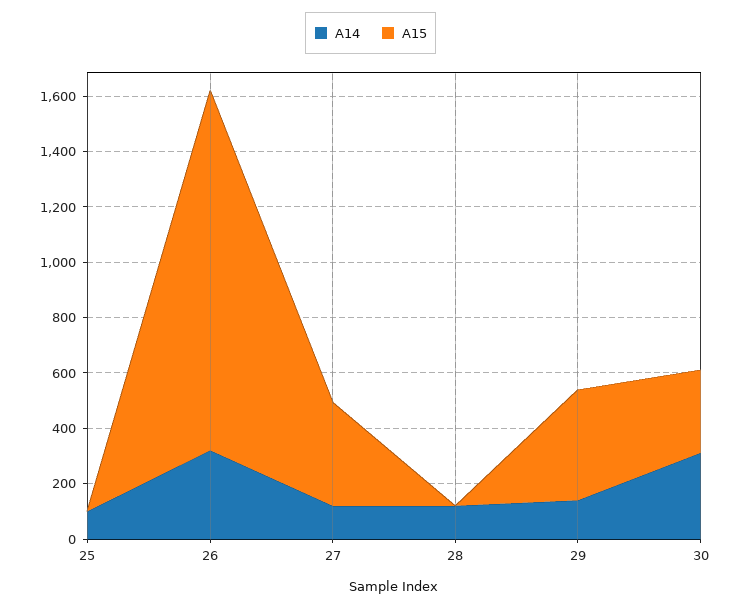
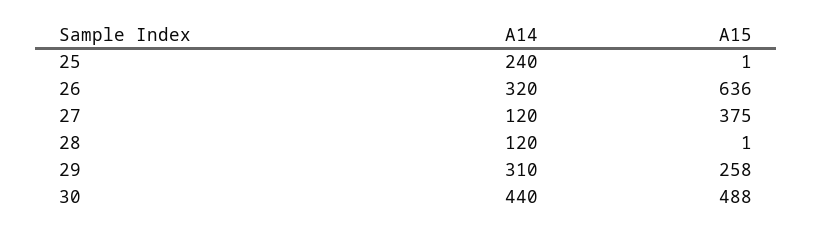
  {
    "A14": {
-     "25": 100,
+     "25": 240,
      "26": 320,
      "27": 120,
      "28": 120,
-     "29": 150,
+     "29": 310,
-     "30": 300
+     "30": 440
    },
    "A15": {
      "25": 1,
-     "26": 1300,
+     "26": 636,
      "27": 375,
      "28": 1,
-     "29": 400,
+     "29": 258,
-     "30": 300
+     "30": 488
    }
  }

